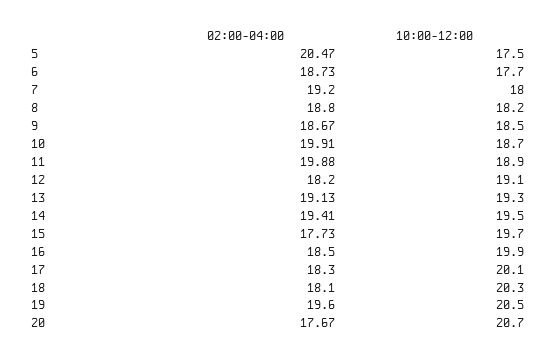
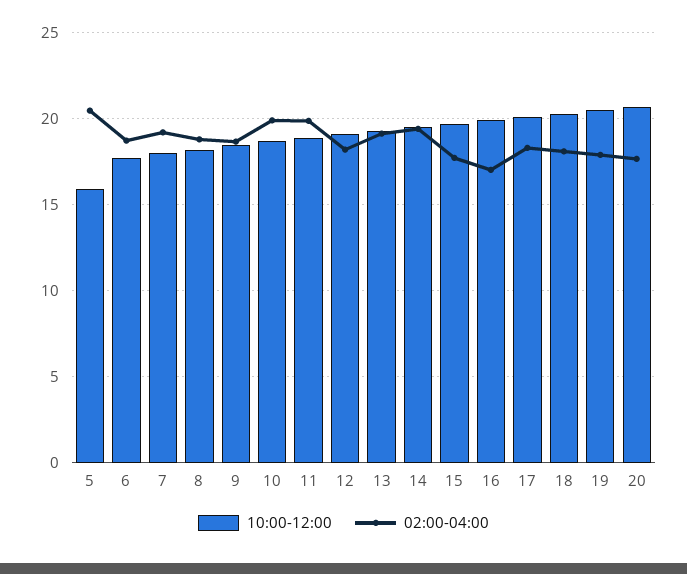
  {
    "02:00-04:00": {
      "5": 20.47,
      "6": 18.73,
      "7": 19.2,
      "8": 18.8,
      "9": 18.67,
      "10": 19.91,
      "11": 19.88,
      "12": 18.2,
      "13": 19.13,
      "14": 19.41,
      "15": 17.73,
-     "16": 18.5,
+     "16": 17,
      "17": 18.3,
      "18": 18.1,
-     "19": 19.6,
+     "19": 18,
      "20": 17.67
    },
    "10:00-12:00": {
-     "5": 17.5,
+     "5": 16,
      "6": 17.7,
      "7": 18,
      "8": 18.2,
      "9": 18.5,
      "10": 18.7,
      "11": 18.9,
      "12": 19.1,
      "13": 19.3,
      "14": 19.5,
      "15": 19.7,
      "16": 19.9,
      "17": 20.1,
      "18": 20.3,
      "19": 20.5,
      "20": 20.7
    }
  }

